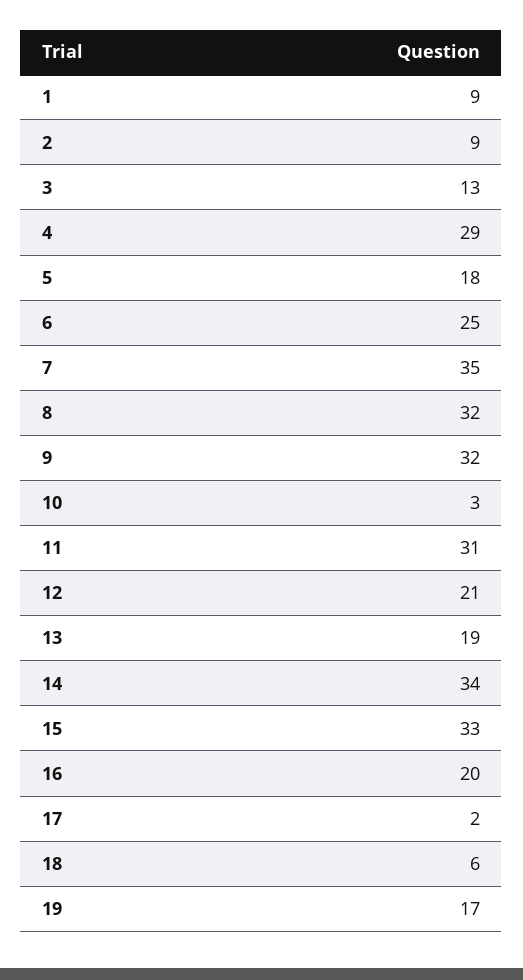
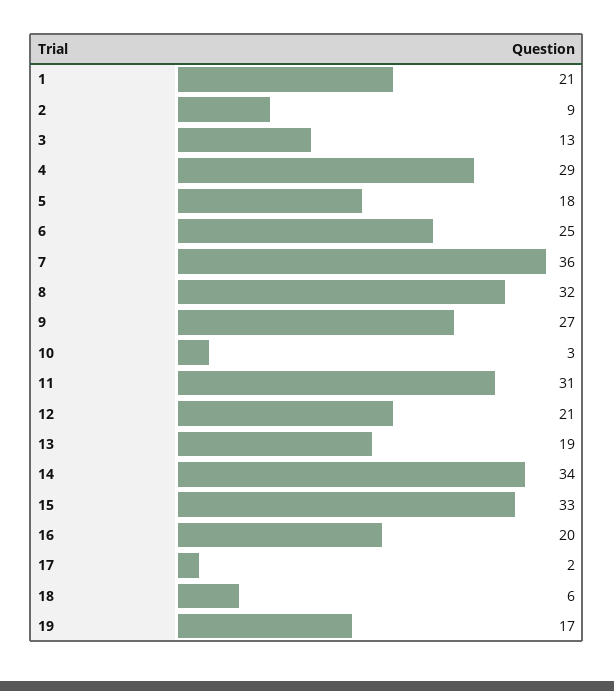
  {
-   "1": 9,
+   "1": 21,
    "2": 9,
    "3": 13,
    "4": 29,
    "5": 18,
    "6": 25,
-   "7": 35,
+   "7": 36,
    "8": 32,
-   "9": 32,
+   "9": 27,
    "10": 3,
    "11": 31,
    "12": 21,
    "13": 19,
    "14": 34,
    "15": 33,
    "16": 20,
    "17": 2,
    "18": 6,
    "19": 17
  }

